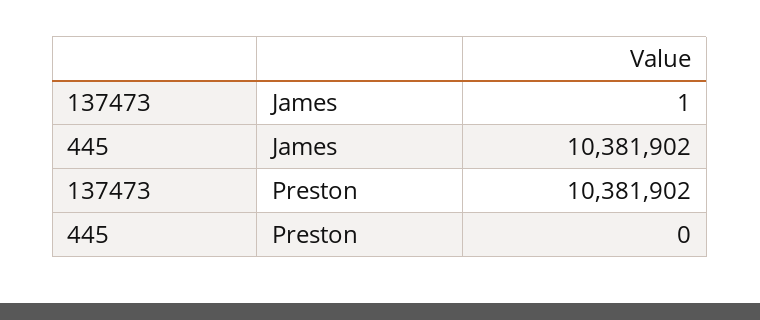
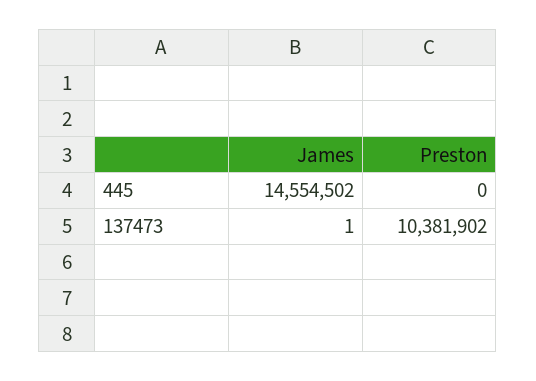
  {
    "137473": {
      "James": 1,
      "Preston": 10381902
    },
    "445": {
-     "James": 10381902,
+     "James": 14554502,
      "Preston": 0
    }
  }

